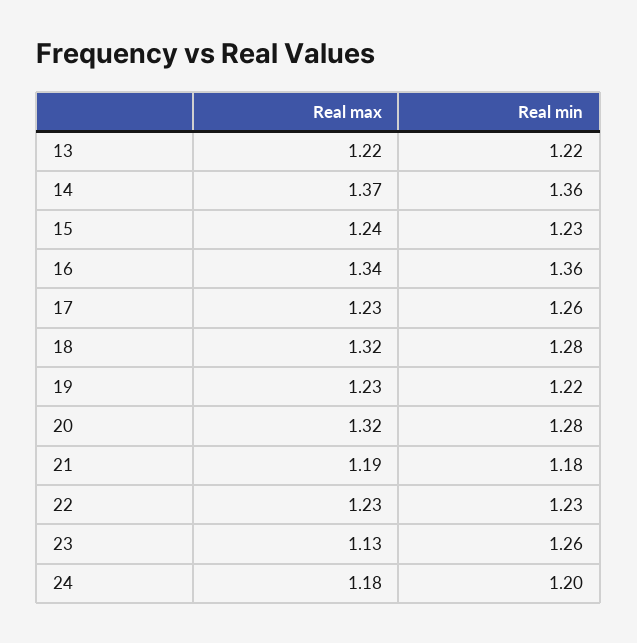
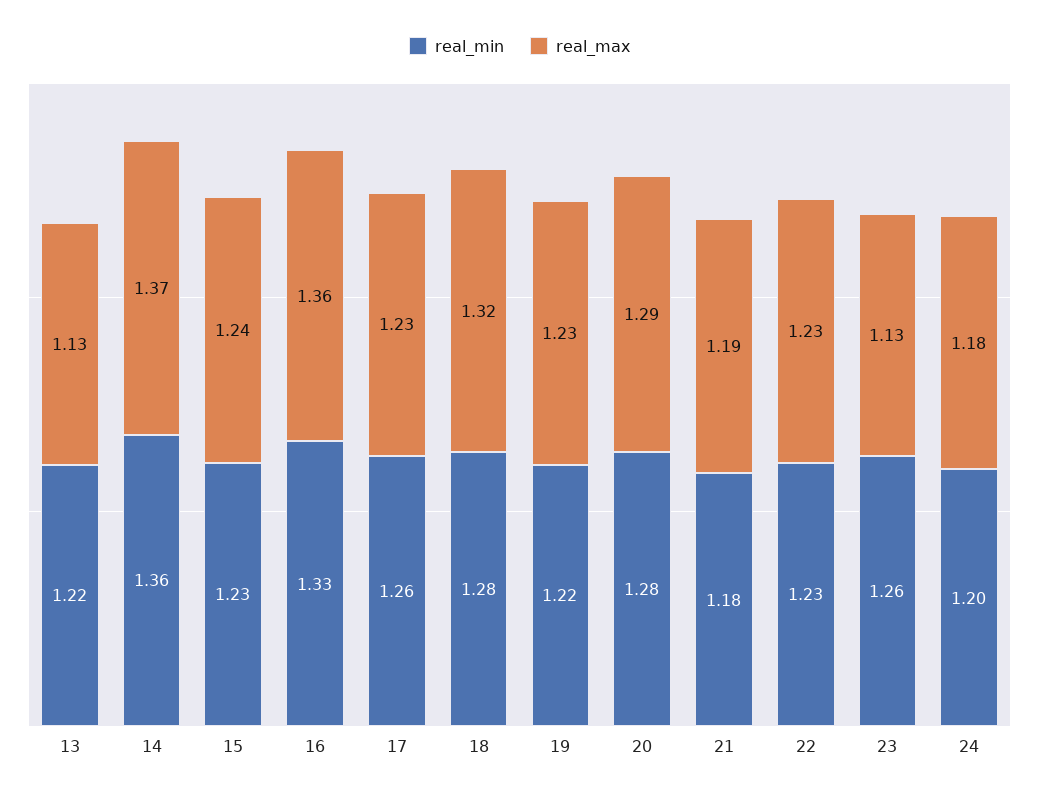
  {
    "Real max": {
-     "13": 1.22,
+     "13": 1.13,
      "14": 1.37,
      "15": 1.24,
-     "16": 1.34,
+     "16": 1.36,
      "17": 1.23,
      "18": 1.32,
      "19": 1.23,
-     "20": 1.32,
+     "20": 1.29,
      "21": 1.19,
      "22": 1.23,
      "23": 1.13,
      "24": 1.18
    },
    "Real min": {
      "13": 1.22,
      "14": 1.36,
      "15": 1.23,
-     "16": 1.36,
+     "16": 1.33,
      "17": 1.26,
      "18": 1.28,
      "19": 1.22,
      "20": 1.28,
      "21": 1.18,
      "22": 1.23,
      "23": 1.26,
      "24": 1.2
    }
  }

